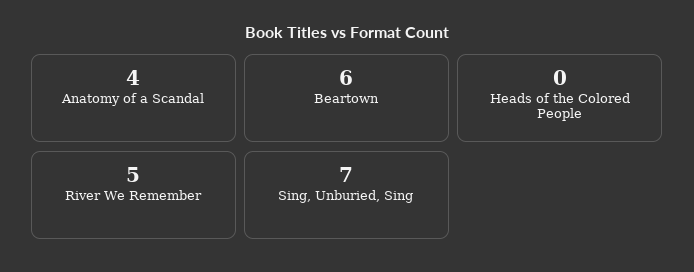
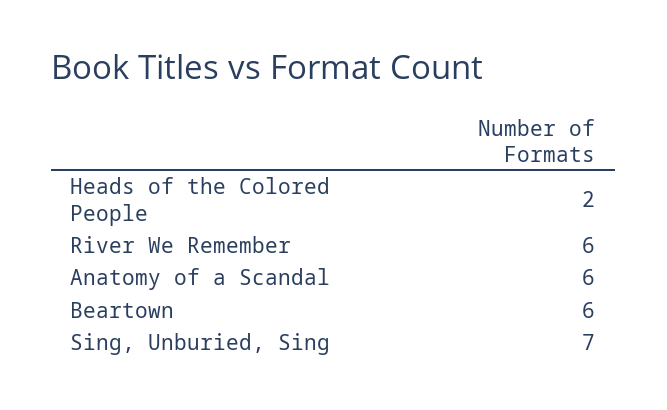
  {
-   "Anatomy of a Scandal": 4,
+   "Anatomy of a Scandal": 6,
    "Beartown": 6,
-   "Heads of the Colored People": 0,
+   "Heads of the Colored People": 2,
-   "River We Remember": 5,
+   "River We Remember": 6,
    "Sing, Unburied, Sing": 7
  }

